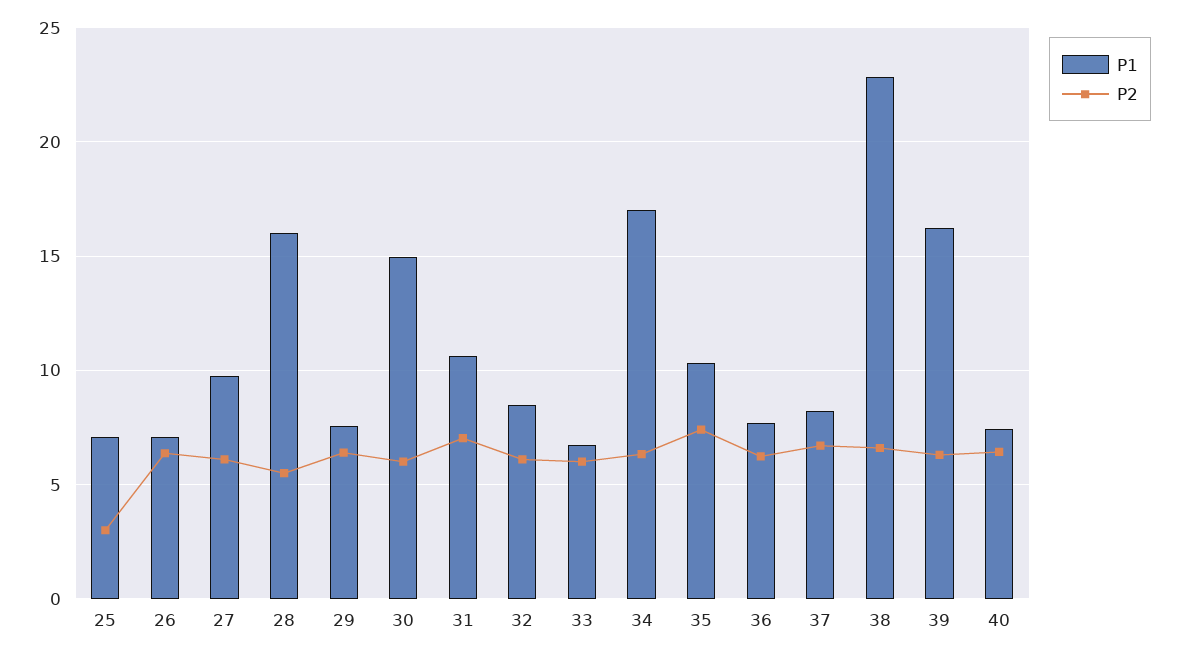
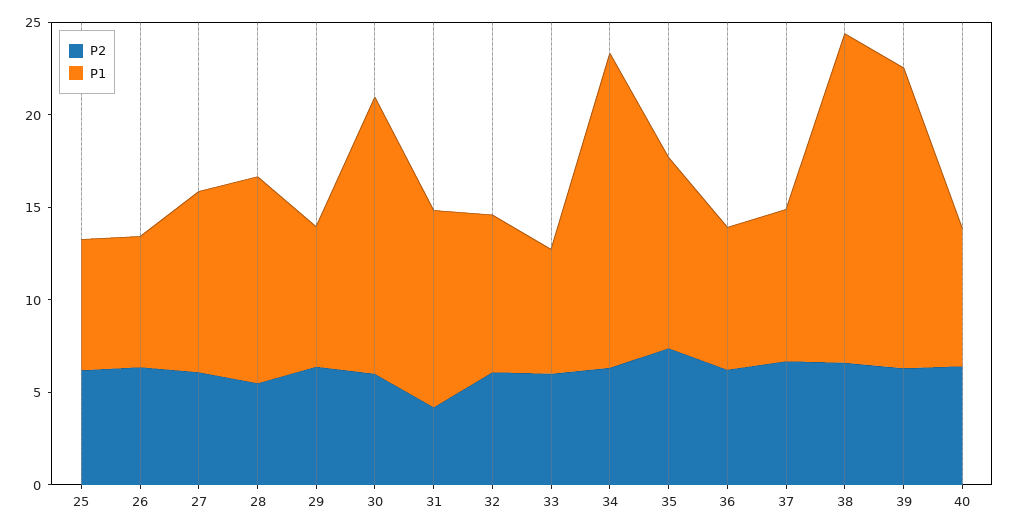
  {
    "P1": {
      "25": 7,
      "26": 7,
      "27": 10,
-     "28": 16,
+     "28": 11,
      "29": 7.5,
      "30": 15,
      "31": 10.5,
      "32": 8.5,
      "33": 6.5,
      "34": 17,
      "35": 10.5,
      "36": 7.5,
      "37": 8,
-     "38": 23,
+     "38": 18,
      "39": 16,
      "40": 7.5
    },
    "P2": {
-     "25": 3,
+     "25": 6,
      "26": 6.5,
      "27": 6,
      "28": 5.5,
      "29": 6.5,
      "30": 6,
-     "31": 7,
+     "31": 4,
      "32": 6,
      "33": 6,
      "34": 6.5,
      "35": 7.5,
      "36": 6,
      "37": 6.5,
      "38": 6.5,
      "39": 6.5,
      "40": 6.5
    }
  }

